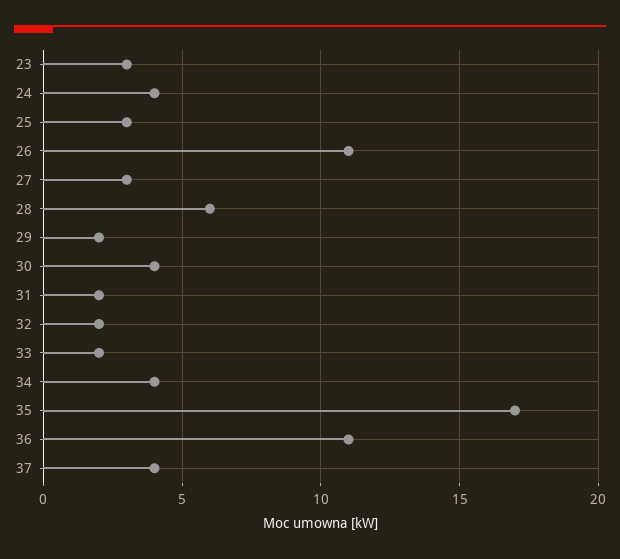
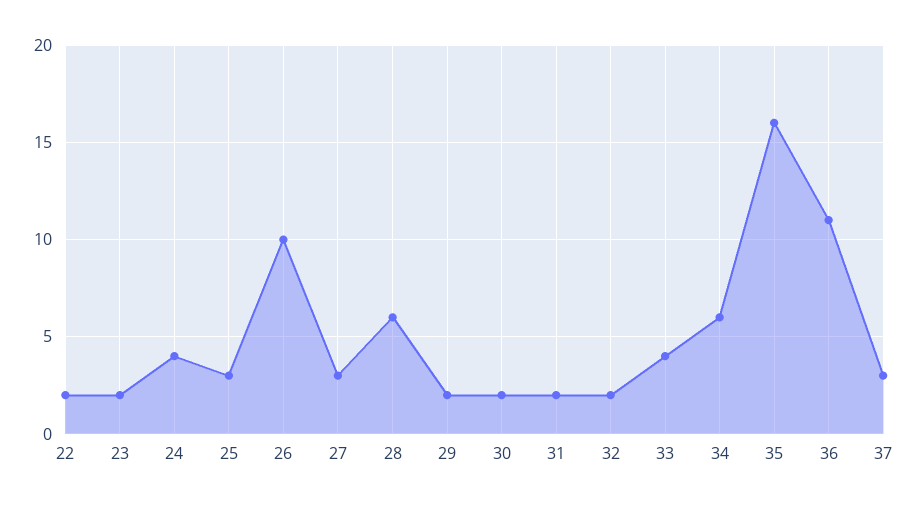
  {
-   "23": 3,
+   "23": 2,
    "24": 4,
    "25": 3,
-   "26": 11,
+   "26": 10,
    "27": 3,
    "28": 6,
    "29": 2,
-   "30": 4,
+   "30": 2,
    "31": 2,
    "32": 2,
-   "33": 2,
+   "33": 4,
-   "34": 4,
+   "34": 6,
-   "35": 17,
+   "35": 16,
    "36": 11,
-   "37": 4
+   "37": 3,
+   "22": 2
  }

